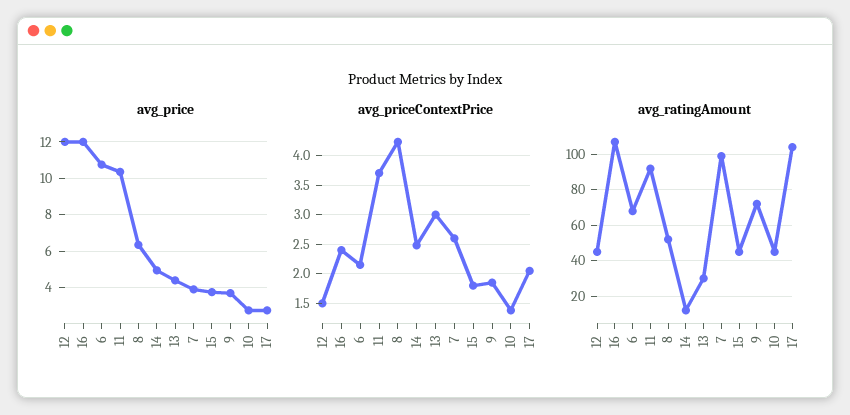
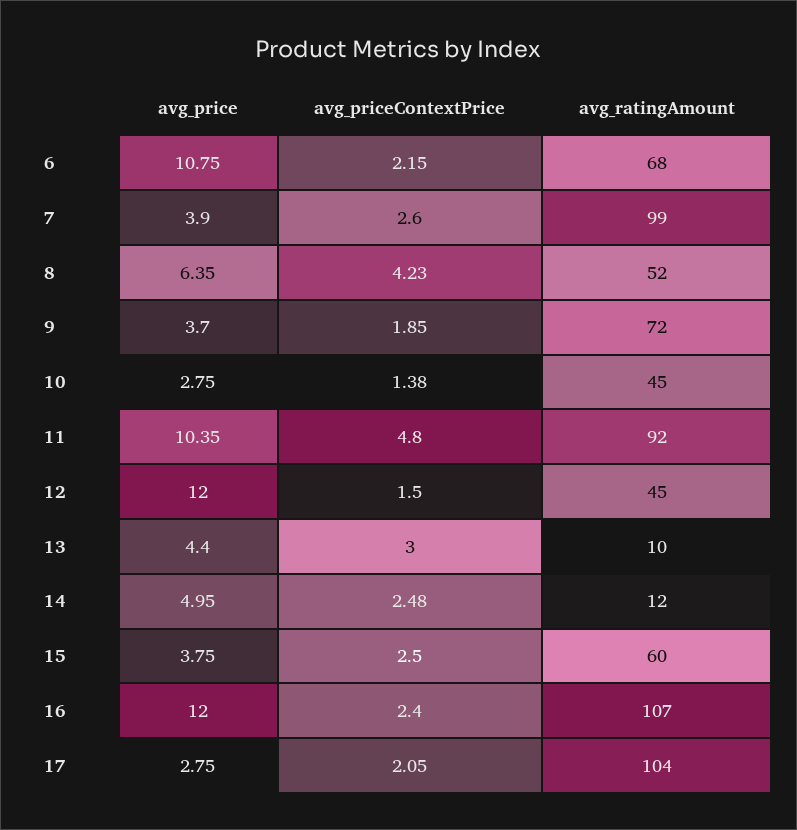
  {
    "avg_price": {
      "12": 12,
      "16": 12,
      "6": 10.75,
      "11": 10.35,
      "8": 6.35,
      "14": 4.95,
      "13": 4.4,
      "7": 3.9,
      "15": 3.75,
      "9": 3.7,
      "10": 2.75,
      "17": 2.75
    },
    "avg_priceContextPrice": {
      "12": 1.5,
      "16": 2.4,
      "6": 2.15,
-     "11": 3.75,
+     "11": 4.8,
      "8": 4.23,
      "14": 2.48,
      "13": 3,
      "7": 2.6,
-     "15": 1.75,
+     "15": 2.5,
      "9": 1.85,
      "10": 1.38,
      "17": 2.05
    },
    "avg_ratingAmount": {
      "12": 45,
      "16": 107,
      "6": 68,
      "11": 92,
      "8": 52,
      "14": 12,
-     "13": 30,
+     "13": 10,
      "7": 99,
-     "15": 45,
+     "15": 60,
      "9": 72,
      "10": 45,
      "17": 104
    }
  }

